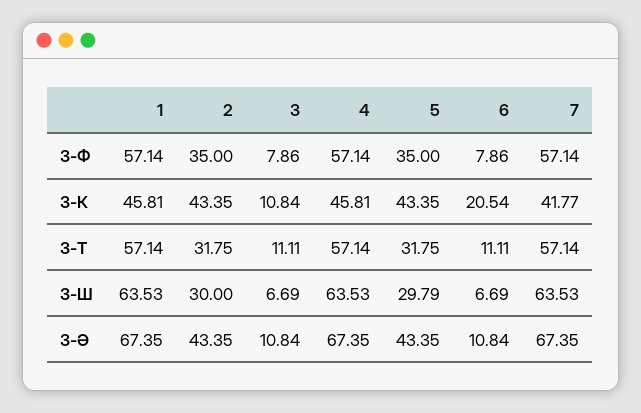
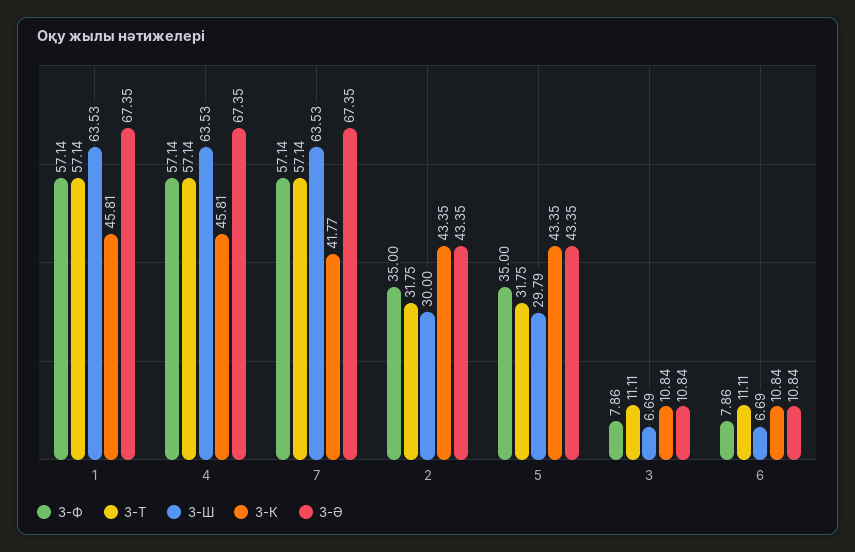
  {
    "3-Ф": {
      "1": 57.14,
      "2": 35,
      "3": 7.86,
      "4": 57.14,
      "5": 35,
      "6": 7.86,
      "7": 57.14
    },
    "3-К": {
      "1": 45.81,
      "2": 43.35,
      "3": 10.84,
      "4": 45.81,
      "5": 43.35,
-     "6": 20.54,
+     "6": 10.84,
      "7": 41.77
    },
    "3-Т": {
      "1": 57.14,
      "2": 31.75,
      "3": 11.11,
      "4": 57.14,
      "5": 31.75,
      "6": 11.11,
      "7": 57.14
    },
    "3-Ш": {
      "1": 63.53,
      "2": 30,
      "3": 6.69,
      "4": 63.53,
      "5": 29.79,
      "6": 6.69,
      "7": 63.53
    },
    "3-Ә": {
      "1": 67.35,
      "2": 43.35,
      "3": 10.84,
      "4": 67.35,
      "5": 43.35,
      "6": 10.84,
      "7": 67.35
    }
  }

